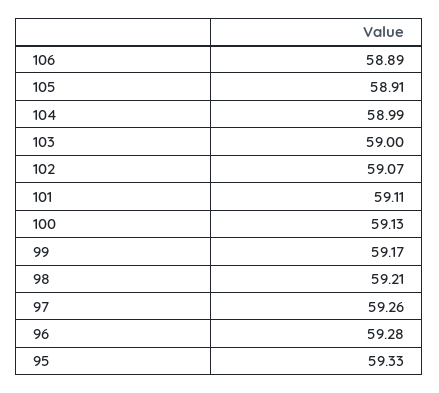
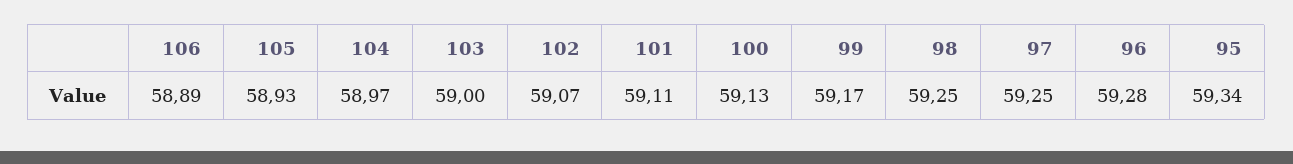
  {
    "106": 58.89,
-   "105": 58.91,
+   "105": 58.93,
-   "104": 58.99,
+   "104": 58.97,
    "103": 59,
    "102": 59.07,
    "101": 59.11,
    "100": 59.13,
    "99": 59.17,
-   "98": 59.21,
+   "98": 59.25,
-   "97": 59.26,
+   "97": 59.25,
    "96": 59.28,
-   "95": 59.33
+   "95": 59.34
  }

